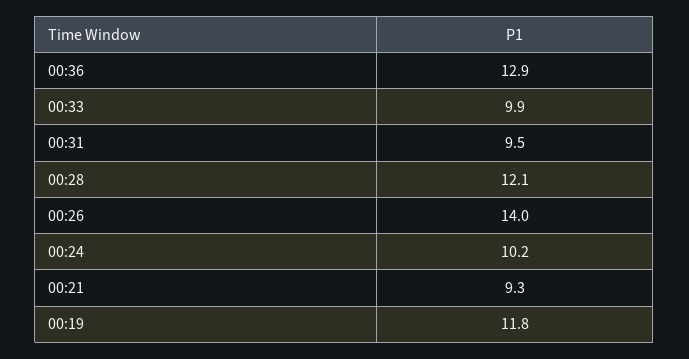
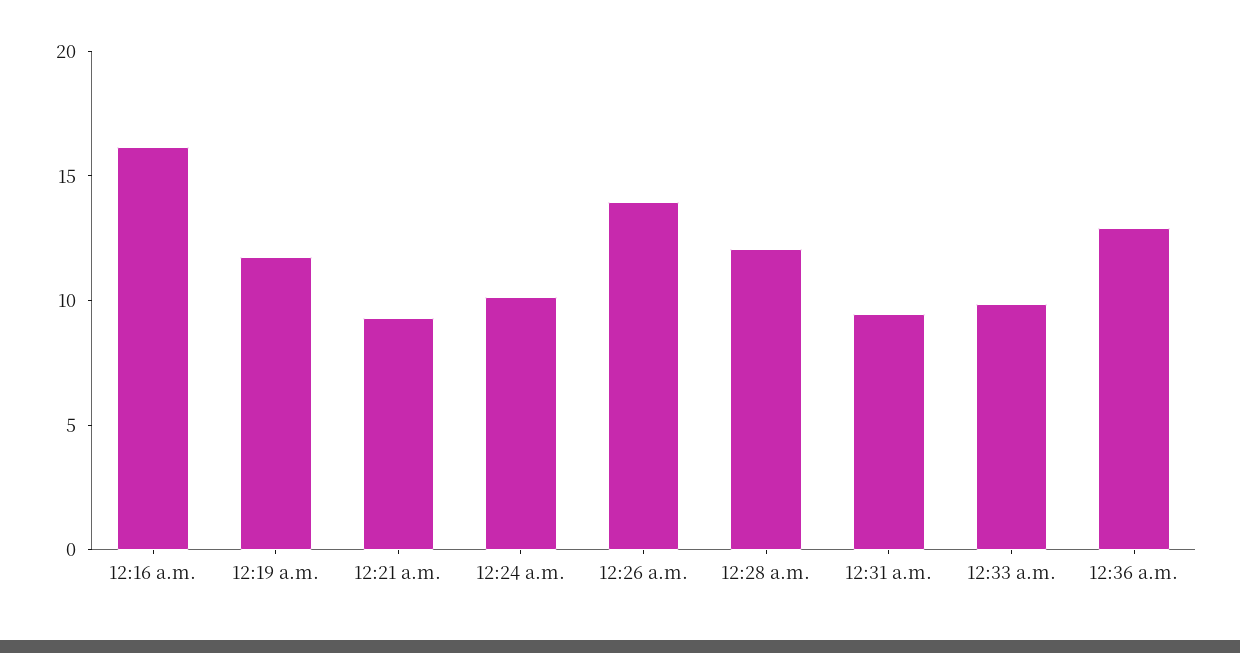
  {
    "00:36": 12.9,
    "00:33": 9.9,
    "00:31": 9.5,
    "00:28": 12.1,
    "00:26": 14,
    "00:24": 10.2,
    "00:21": 9.3,
-   "00:19": 11.8
+   "00:19": 11.8,
+   "12:16 a.m.": 16
  }

